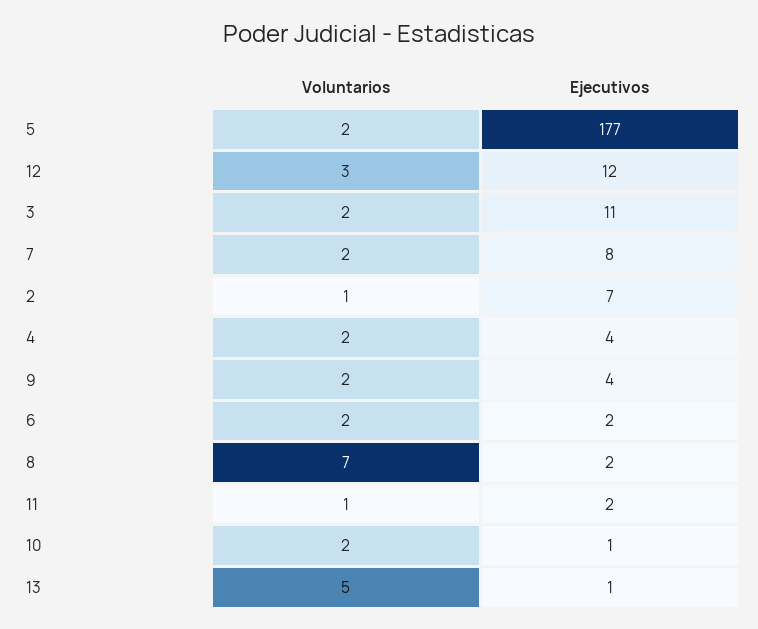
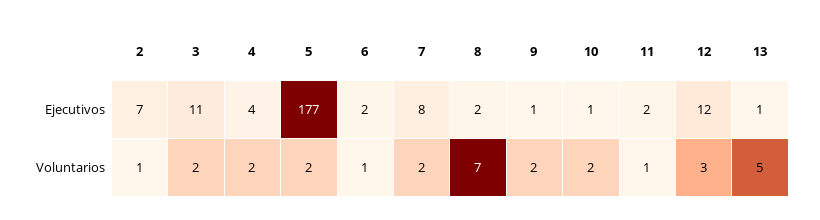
  {
    "Voluntarios": {
      "5": 2,
      "12": 3,
      "3": 2,
      "7": 2,
      "2": 1,
      "4": 2,
      "9": 2,
-     "6": 2,
+     "6": 1,
      "8": 7,
      "11": 1,
      "10": 2,
      "13": 5
    },
    "Ejecutivos": {
      "5": 177,
      "12": 12,
      "3": 11,
      "7": 8,
      "2": 7,
      "4": 4,
-     "9": 4,
+     "9": 1,
      "6": 2,
      "8": 2,
      "11": 2,
      "10": 1,
      "13": 1
    }
  }

